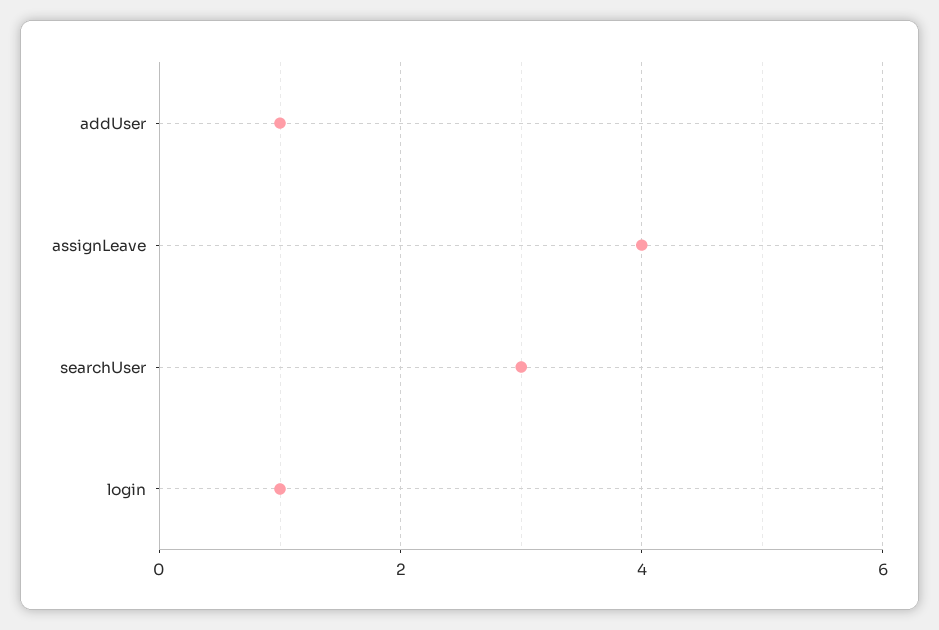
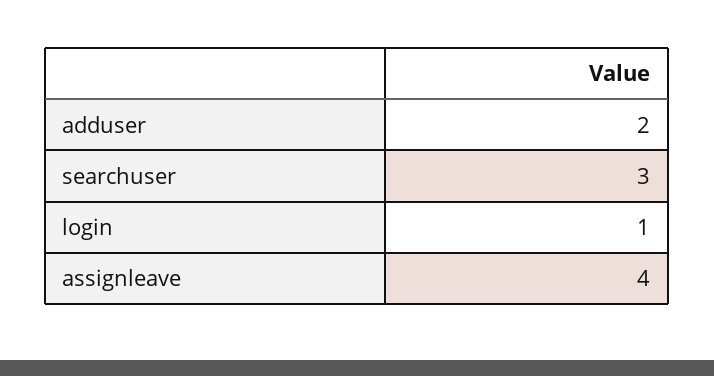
  {
-   "addUser": 1,
+   "addUser": 2,
    "assignLeave": 4,
    "searchUser": 3,
    "login": 1
  }

